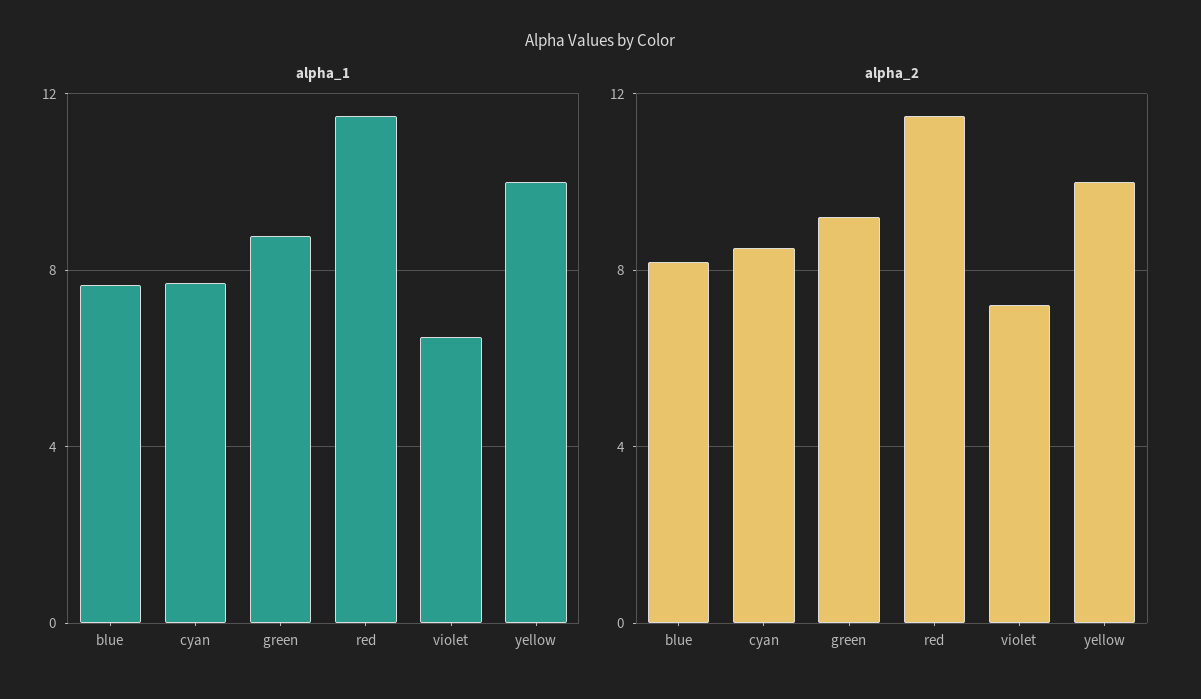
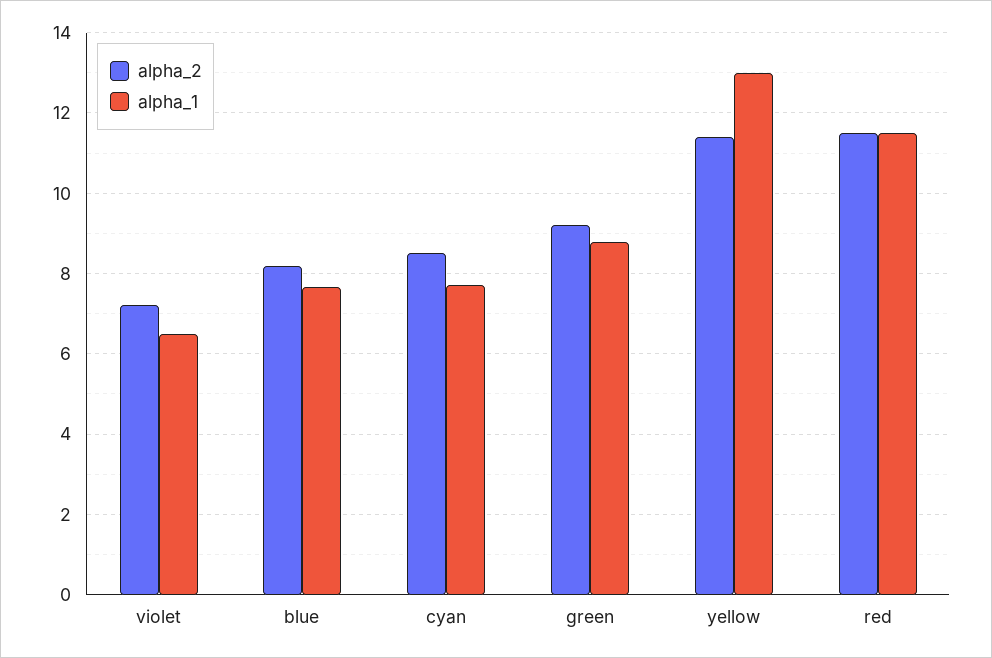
  {
    "alpha_1": {
      "blue": 7.6,
      "cyan": 7.8,
      "green": 8.8,
      "red": 11.6,
      "violet": 6.6,
-     "yellow": 10
+     "yellow": 13
    },
    "alpha_2": {
      "blue": 8.2,
      "cyan": 8.6,
      "green": 9.2,
      "red": 11.6,
      "violet": 7.2,
-     "yellow": 10
+     "yellow": 11.4
    }
  }

